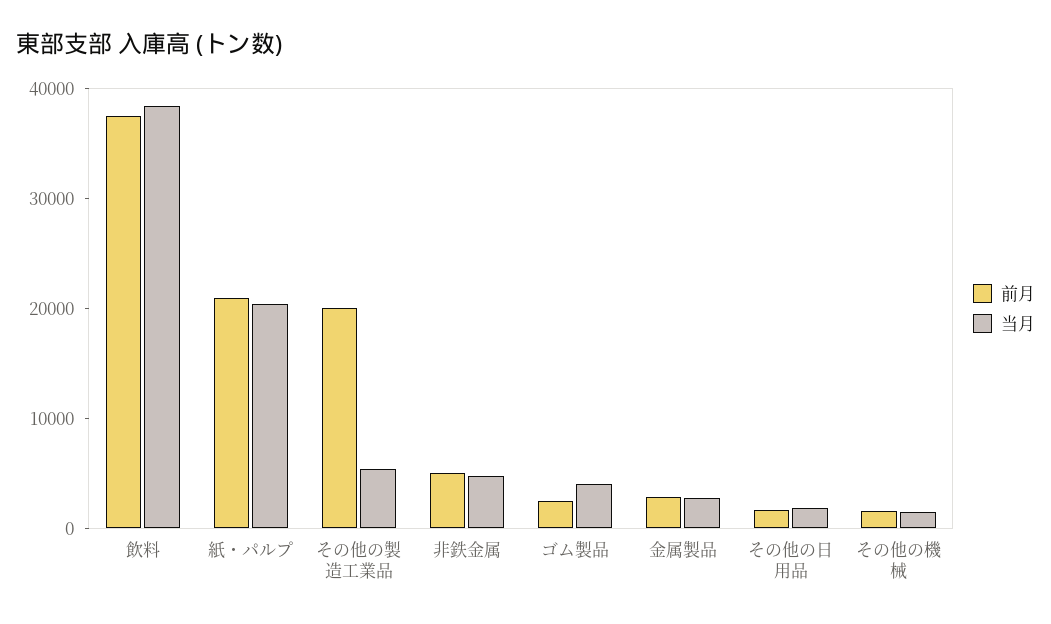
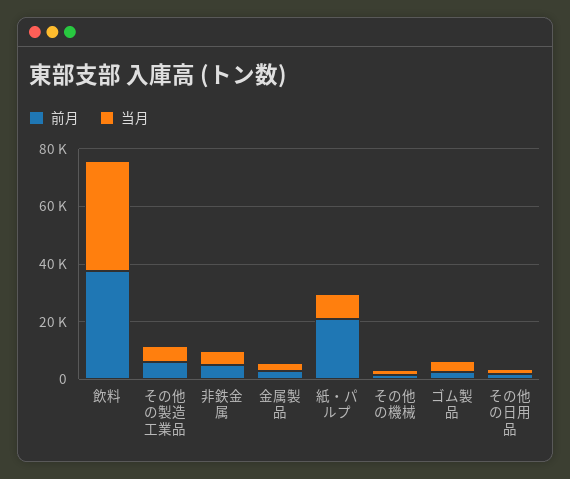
  {
    "前月": {
      "飲料": 38000,
      "紙・パルプ": 20000,
-     "その他の製造工業品": 20000,
+     "その他の製造工業品": 5000,
      "非鉄金属": 6000,
      "ゴム製品": 2000,
      "金属製品": 2000,
      "その他の日用品": 2000,
      "その他の機械": 2000
    },
    "当月": {
      "飲料": 38000,
-     "紙・パルプ": 20000,
+     "紙・パルプ": 10000,
      "その他の製造工業品": 6000,
      "非鉄金属": 4000,
      "ゴム製品": 4000,
      "金属製品": 2000,
      "その他の日用品": 2000,
      "その他の機械": 2000
    }
  }

